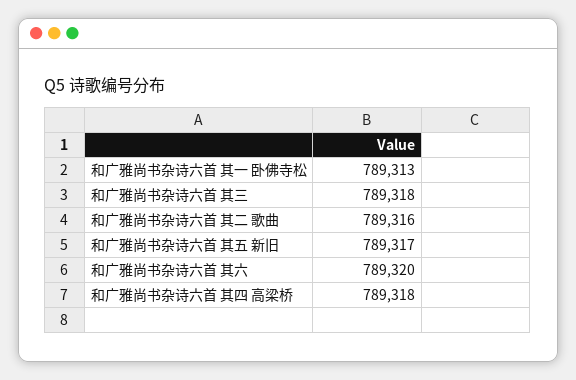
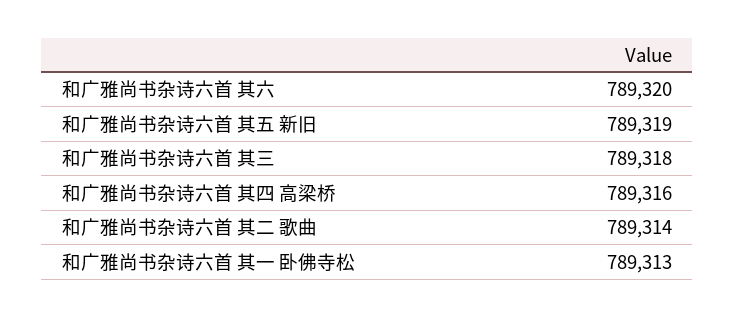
  {
    "和广雅尚书杂诗六首 其一 卧佛寺松": 789313,
    "和广雅尚书杂诗六首 其三": 789318,
-   "和广雅尚书杂诗六首 其二 歌曲": 789316,
+   "和广雅尚书杂诗六首 其二 歌曲": 789314,
-   "和广雅尚书杂诗六首 其五 新旧": 789317,
+   "和广雅尚书杂诗六首 其五 新旧": 789319,
    "和广雅尚书杂诗六首 其六": 789320,
-   "和广雅尚书杂诗六首 其四 高梁桥": 789318
+   "和广雅尚书杂诗六首 其四 高梁桥": 789316
  }

